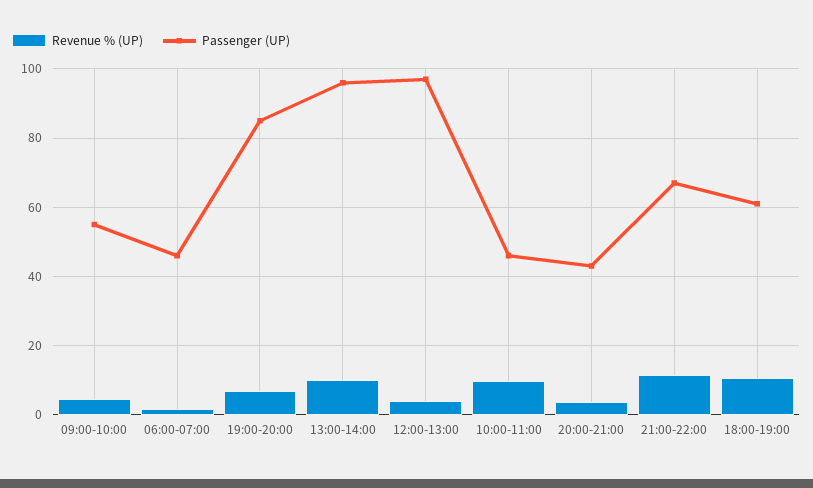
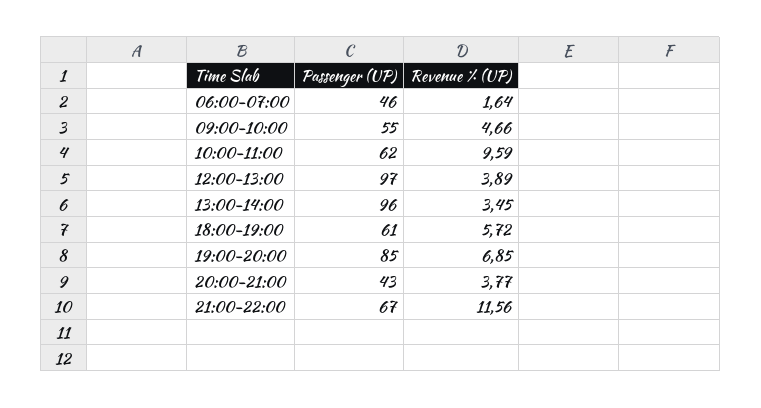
  {
    "Revenue % (UP)": {
      "09:00-10:00": 4.66,
      "06:00-07:00": 1.64,
      "19:00-20:00": 6.85,
-     "13:00-14:00": 10,
+     "13:00-14:00": 3.45,
      "12:00-13:00": 3.89,
      "10:00-11:00": 9.59,
      "20:00-21:00": 3.77,
      "21:00-22:00": 11.56,
-     "18:00-19:00": 10
+     "18:00-19:00": 5.72
    },
    "Passenger (UP)": {
      "09:00-10:00": 55,
      "06:00-07:00": 46,
      "19:00-20:00": 85,
      "13:00-14:00": 96,
      "12:00-13:00": 97,
-     "10:00-11:00": 46,
+     "10:00-11:00": 62,
      "20:00-21:00": 43,
      "21:00-22:00": 67,
      "18:00-19:00": 61
    }
  }

